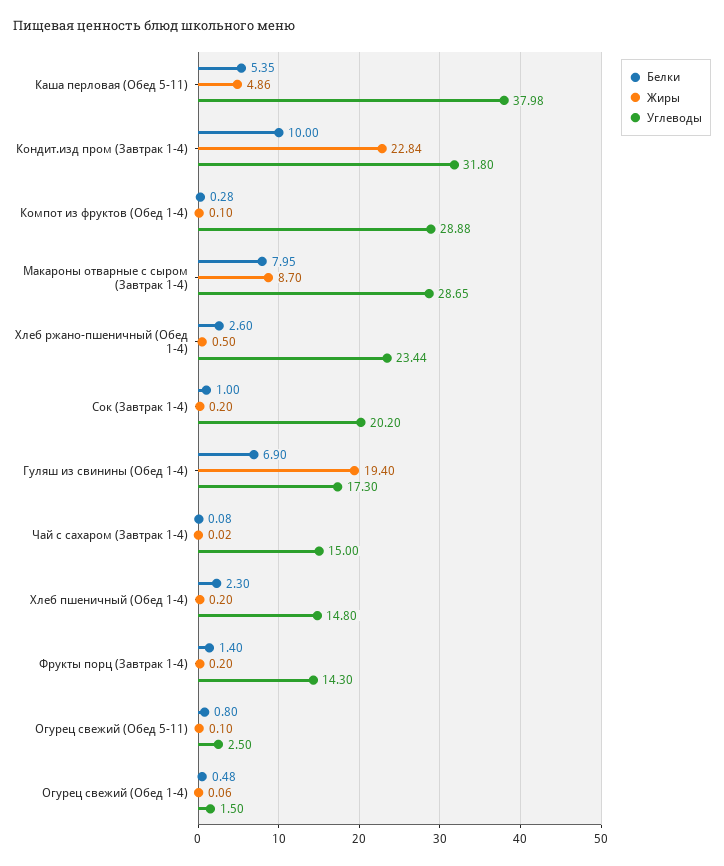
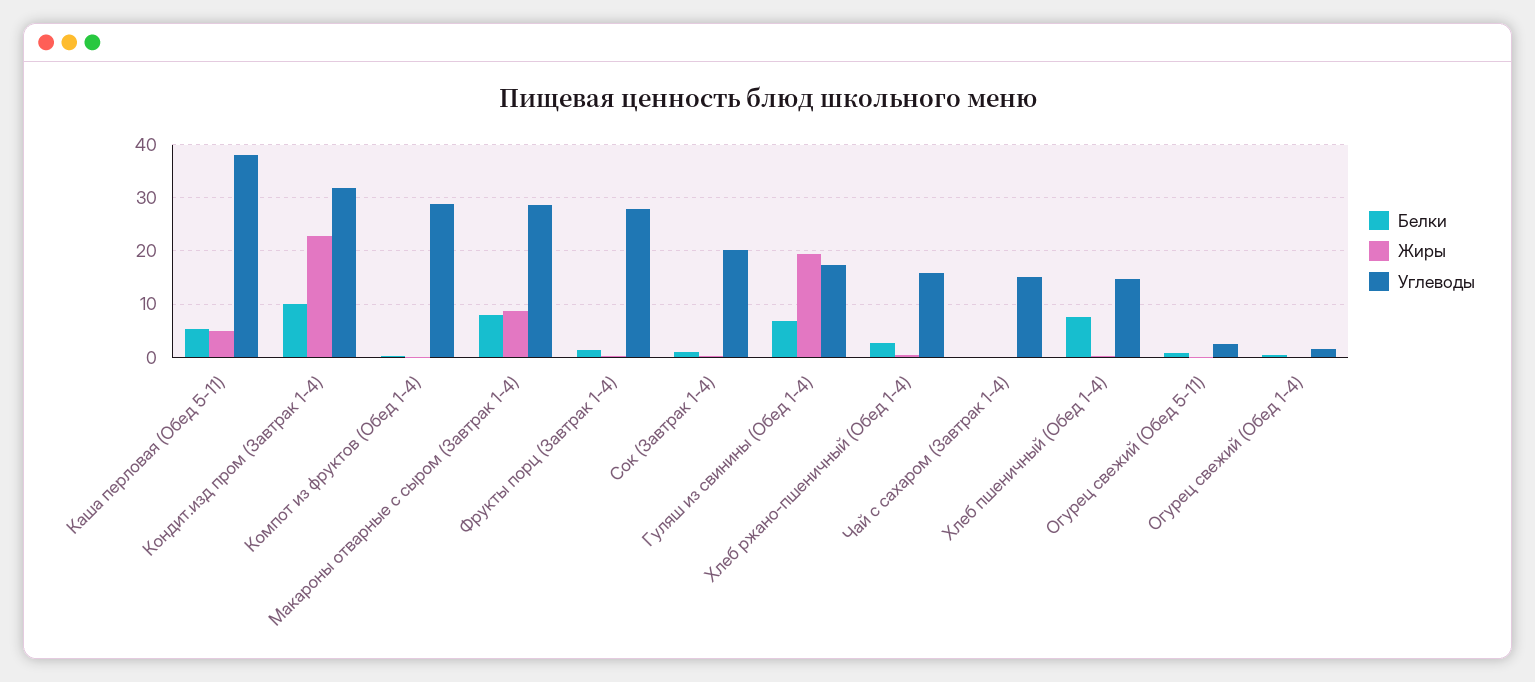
  {
    "Белки": {
      "Каша перловая (Обед 5-11)": 5.35,
      "Кондит.изд пром (Завтрак 1-4)": 10,
      "Компот из фруктов (Обед 1-4)": 0.28,
      "Макароны отварные с сыром (Завтрак 1-4)": 7.95,
      "Хлеб ржано-пшеничный (Обед 1-4)": 2.6,
      "Сок (Завтрак 1-4)": 1,
      "Гуляш из свинины (Обед 1-4)": 6.9,
      "Чай с сахаром (Завтрак 1-4)": 0.08,
-     "Хлеб пшеничный (Обед 1-4)": 2.3,
+     "Хлеб пшеничный (Обед 1-4)": 8,
      "Фрукты порц (Завтрак 1-4)": 1.4,
      "Огурец свежий (Обед 5-11)": 0.8,
      "Огурец свежий (Обед 1-4)": 0.48
    },
    "Жиры": {
      "Каша перловая (Обед 5-11)": 4.86,
      "Кондит.изд пром (Завтрак 1-4)": 22.84,
      "Компот из фруктов (Обед 1-4)": 0.1,
      "Макароны отварные с сыром (Завтрак 1-4)": 8.7,
      "Хлеб ржано-пшеничный (Обед 1-4)": 0.5,
      "Сок (Завтрак 1-4)": 0.2,
      "Гуляш из свинины (Обед 1-4)": 19.4,
      "Чай с сахаром (Завтрак 1-4)": 0.02,
      "Хлеб пшеничный (Обед 1-4)": 0.2,
      "Фрукты порц (Завтрак 1-4)": 0.2,
      "Огурец свежий (Обед 5-11)": 0.1,
      "Огурец свежий (Обед 1-4)": 0.06
    },
    "Углеводы": {
      "Каша перловая (Обед 5-11)": 37.98,
      "Кондит.изд пром (Завтрак 1-4)": 31.8,
      "Компот из фруктов (Обед 1-4)": 28.88,
      "Макароны отварные с сыром (Завтрак 1-4)": 28.65,
-     "Хлеб ржано-пшеничный (Обед 1-4)": 23.44,
+     "Хлеб ржано-пшеничный (Обед 1-4)": 16,
      "Сок (Завтрак 1-4)": 20.2,
      "Гуляш из свинины (Обед 1-4)": 17.3,
      "Чай с сахаром (Завтрак 1-4)": 15,
      "Хлеб пшеничный (Обед 1-4)": 14.8,
-     "Фрукты порц (Завтрак 1-4)": 14.3,
+     "Фрукты порц (Завтрак 1-4)": 28,
      "Огурец свежий (Обед 5-11)": 2.5,
      "Огурец свежий (Обед 1-4)": 1.5
    }
  }

